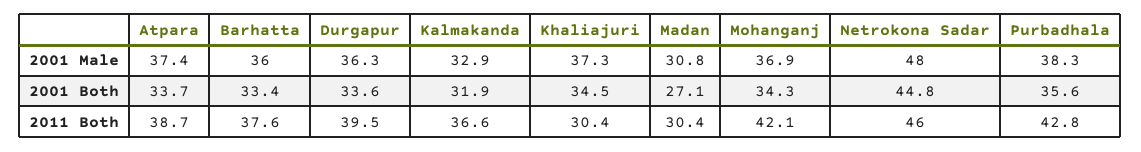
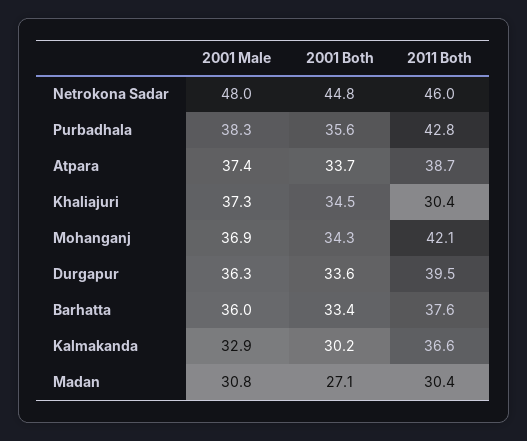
  {
    "Atpara": {
      "2001 Male": 37.4,
      "2001 Both": 33.7,
      "2011 Both": 38.7
    },
    "Barhatta": {
      "2001 Male": 36,
      "2001 Both": 33.4,
      "2011 Both": 37.6
    },
    "Durgapur": {
      "2001 Male": 36.3,
      "2001 Both": 33.6,
      "2011 Both": 39.5
    },
    "Kalmakanda": {
      "2001 Male": 32.9,
-     "2001 Both": 31.9,
+     "2001 Both": 30.2,
      "2011 Both": 36.6
    },
    "Khaliajuri": {
      "2001 Male": 37.3,
      "2001 Both": 34.5,
      "2011 Both": 30.4
    },
    "Madan": {
      "2001 Male": 30.8,
      "2001 Both": 27.1,
      "2011 Both": 30.4
    },
    "Mohanganj": {
      "2001 Male": 36.9,
      "2001 Both": 34.3,
      "2011 Both": 42.1
    },
    "Netrokona Sadar": {
      "2001 Male": 48,
      "2001 Both": 44.8,
      "2011 Both": 46
    },
    "Purbadhala": {
      "2001 Male": 38.3,
      "2001 Both": 35.6,
      "2011 Both": 42.8
    }
  }

